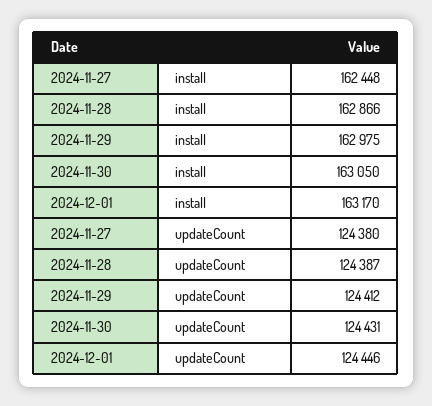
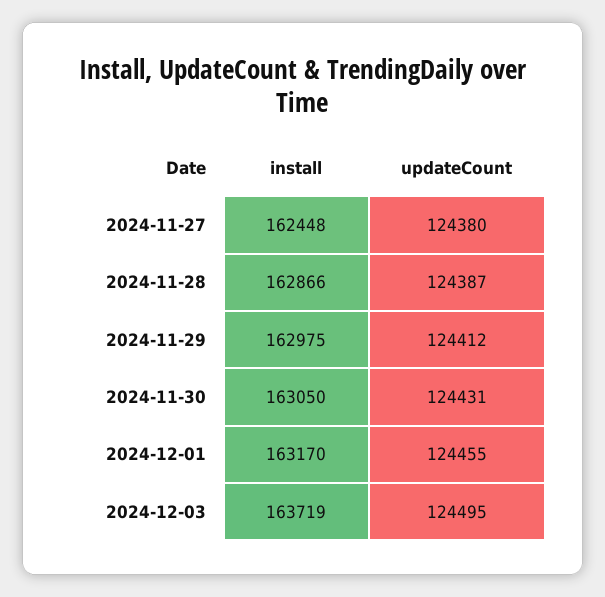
  {
    "2024-11-27": {
      "install": 162448,
      "updateCount": 124380
    },
    "2024-11-28": {
      "install": 162866,
      "updateCount": 124387
    },
    "2024-11-29": {
      "install": 162975,
      "updateCount": 124412
    },
    "2024-11-30": {
      "install": 163050,
      "updateCount": 124431
    },
    "2024-12-01": {
      "install": 163170,
-     "updateCount": 124446
+     "updateCount": 124455
-   }
+   },
+   "2024-12-03": {
+     "install": 163719,
+     "updateCount": 124495
+   }
  }

